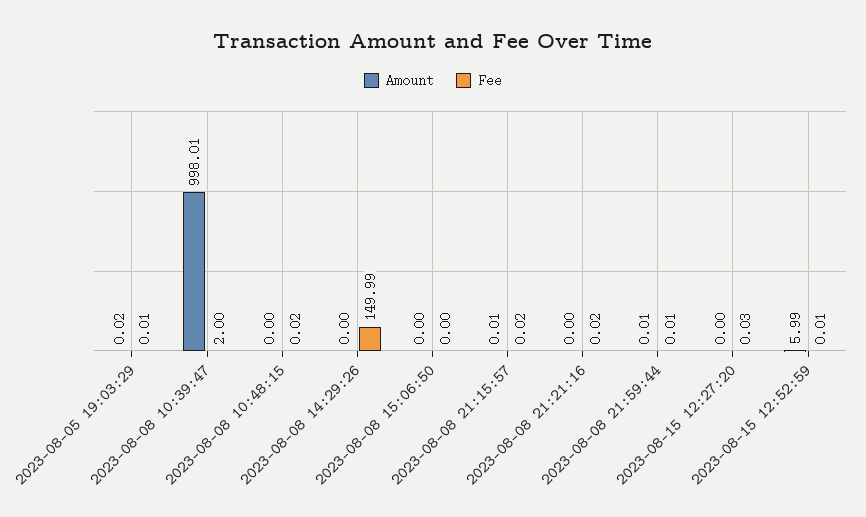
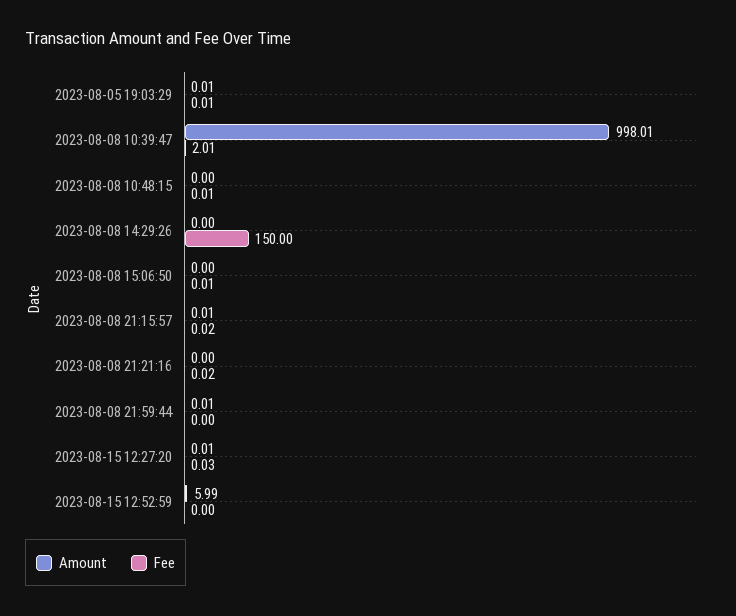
  {
    "Amount": {
-     "2023-08-05 19:03:29": 0.02,
+     "2023-08-05 19:03:29": 0.01,
      "2023-08-08 10:39:47": 998.01,
      "2023-08-08 10:48:15": 0,
      "2023-08-08 14:29:26": 0,
      "2023-08-08 15:06:50": 0,
      "2023-08-08 21:15:57": 0.01,
      "2023-08-08 21:21:16": 0,
      "2023-08-08 21:59:44": 0.01,
-     "2023-08-15 12:27:20": 0,
+     "2023-08-15 12:27:20": 0.01,
      "2023-08-15 12:52:59": 5.99
    },
    "Fee": {
      "2023-08-05 19:03:29": 0.01,
-     "2023-08-08 10:39:47": 2,
+     "2023-08-08 10:39:47": 2.01,
-     "2023-08-08 10:48:15": 0.02,
+     "2023-08-08 10:48:15": 0.01,
-     "2023-08-08 14:29:26": 149.99,
+     "2023-08-08 14:29:26": 150,
-     "2023-08-08 15:06:50": 0,
+     "2023-08-08 15:06:50": 0.01,
      "2023-08-08 21:15:57": 0.02,
      "2023-08-08 21:21:16": 0.02,
-     "2023-08-08 21:59:44": 0.01,
+     "2023-08-08 21:59:44": 0,
      "2023-08-15 12:27:20": 0.03,
-     "2023-08-15 12:52:59": 0.01
+     "2023-08-15 12:52:59": 0
    }
  }

